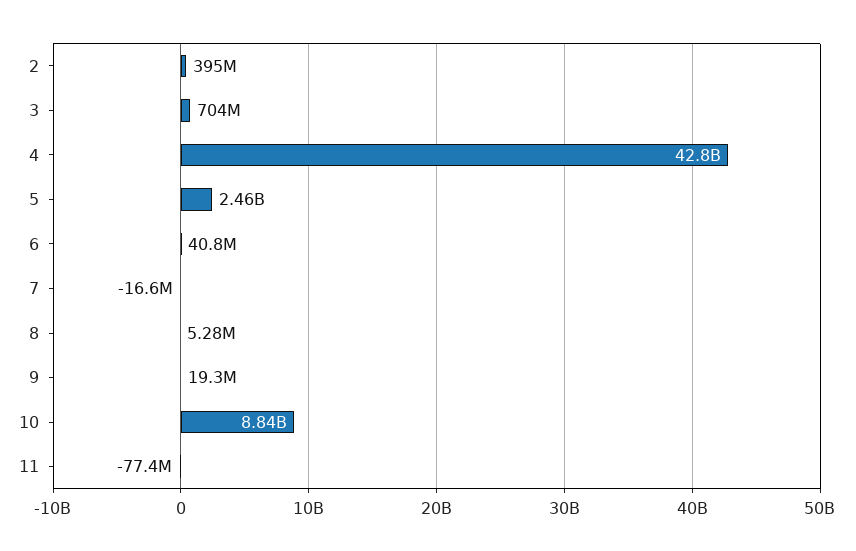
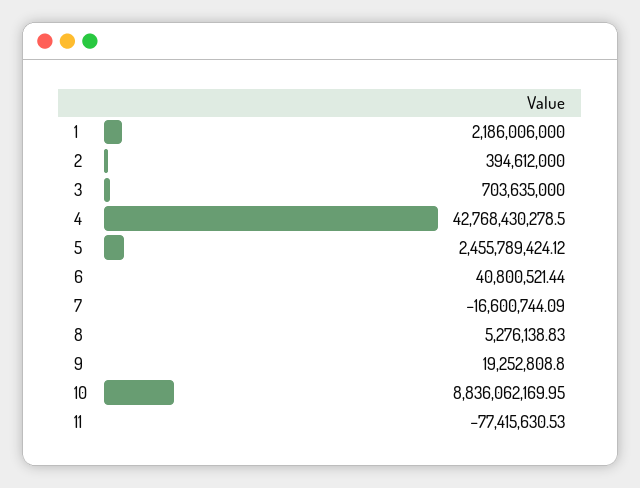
  {
    "2": 394612000,
    "3": 703635000,
    "4": 42768430278.5,
    "5": 2455789424.12,
    "6": 40800521.44,
    "7": -16600744.09,
    "8": 5276138.83,
    "9": 19252808.8,
    "10": 8836062169.95,
-   "11": -77415630.53
+   "11": -77415630.53,
+   "1": 2186006000
  }

